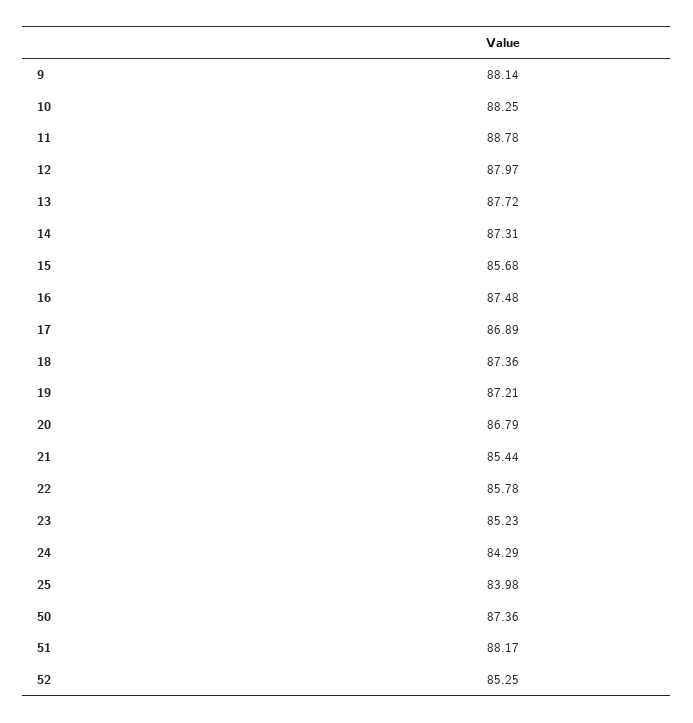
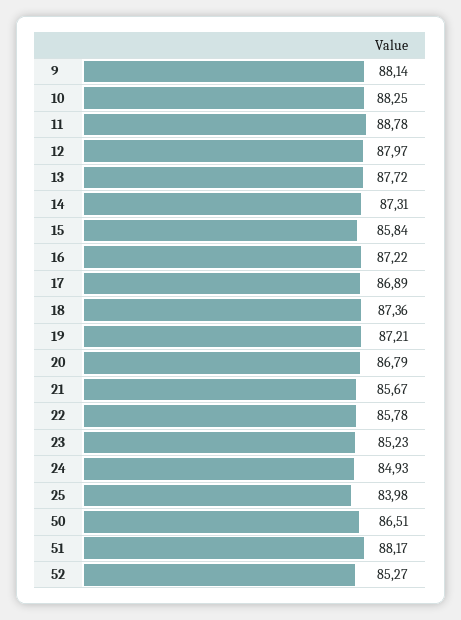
  {
    "9": 88.14,
    "10": 88.25,
    "11": 88.78,
    "12": 87.97,
    "13": 87.72,
    "14": 87.31,
-   "15": 85.68,
+   "15": 85.84,
-   "16": 87.48,
+   "16": 87.22,
    "17": 86.89,
    "18": 87.36,
    "19": 87.21,
    "20": 86.79,
-   "21": 85.44,
+   "21": 85.67,
    "22": 85.78,
    "23": 85.23,
-   "24": 84.29,
+   "24": 84.93,
    "25": 83.98,
-   "50": 87.36,
+   "50": 86.51,
    "51": 88.17,
-   "52": 85.25
+   "52": 85.27
  }

